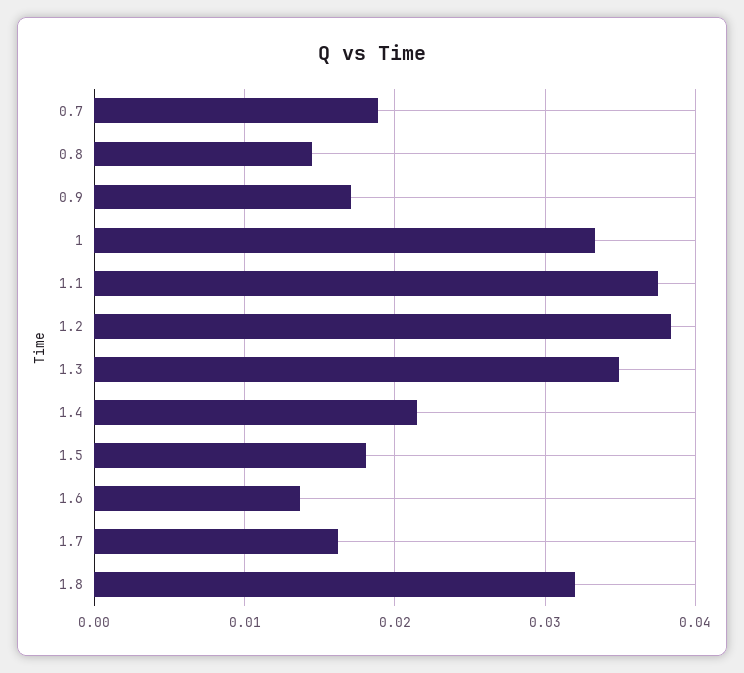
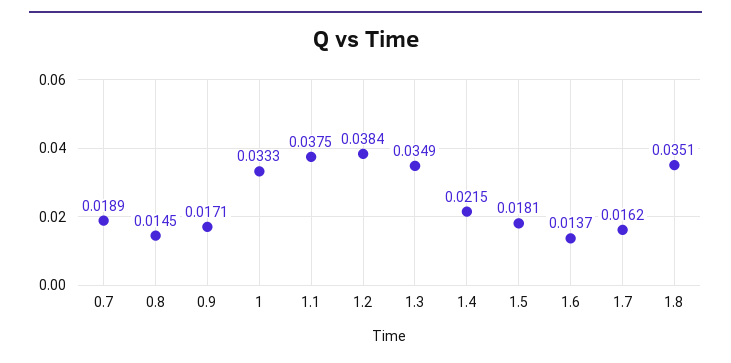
  {
    "0.7": 0.0189,
    "0.8": 0.0145,
    "0.9": 0.0171,
    "1": 0.0333,
    "1.1": 0.0375,
    "1.2": 0.0384,
    "1.3": 0.0349,
    "1.4": 0.0215,
    "1.5": 0.0181,
    "1.6": 0.0137,
    "1.7": 0.0162,
-   "1.8": 0.032
+   "1.8": 0.0351
  }

